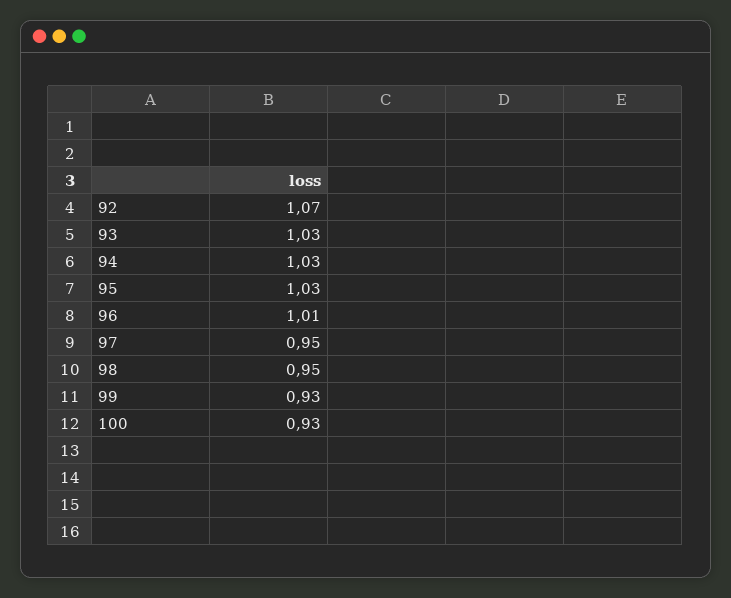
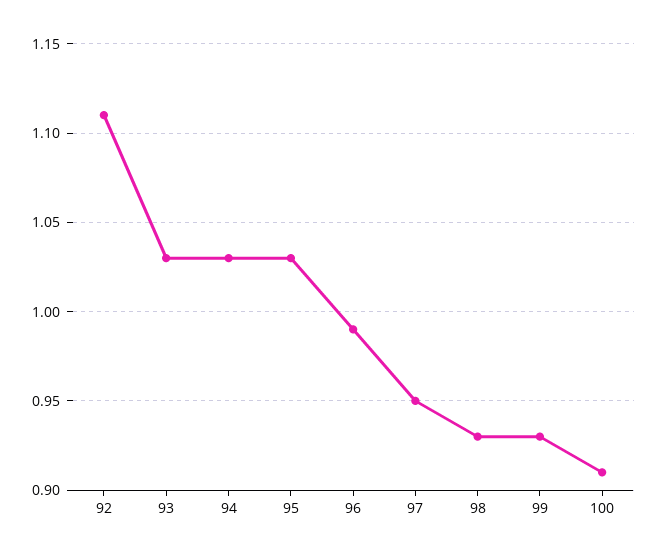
  {
-   "92": 1.07,
+   "92": 1.11,
    "93": 1.03,
    "94": 1.03,
    "95": 1.03,
-   "96": 1.01,
+   "96": 0.99,
    "97": 0.95,
-   "98": 0.95,
+   "98": 0.93,
    "99": 0.93,
-   "100": 0.93
+   "100": 0.91
  }

